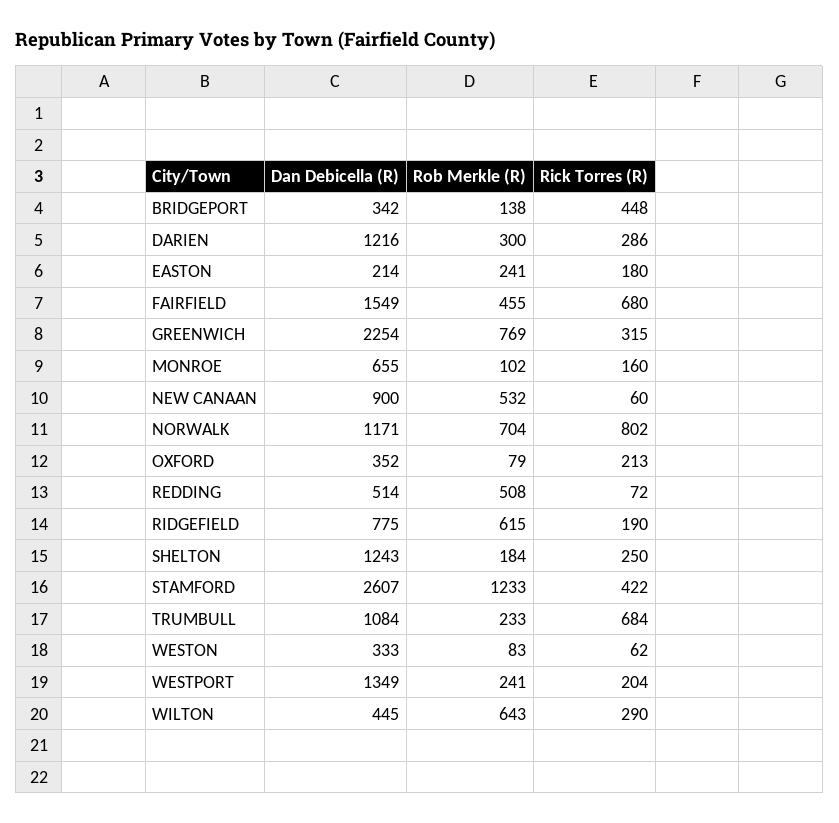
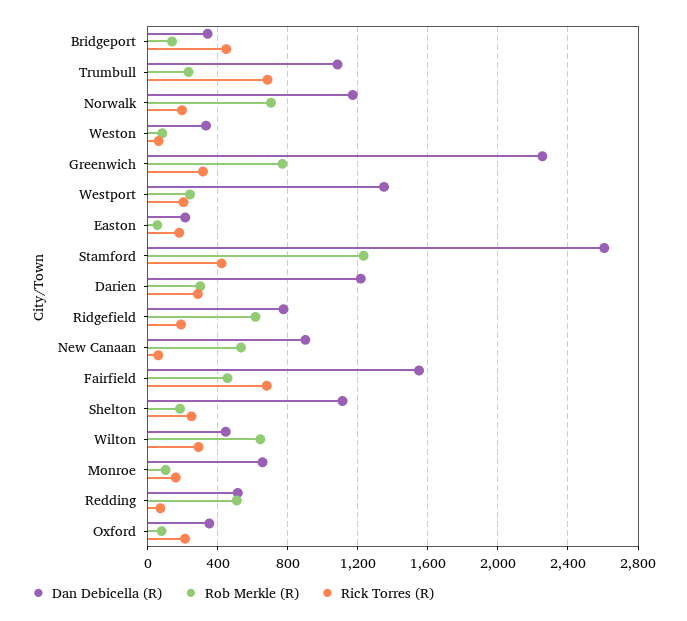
  {
    "Dan Debicella (R)": {
      "BRIDGEPORT": 342,
      "DARIEN": 1216,
      "EASTON": 214,
      "FAIRFIELD": 1549,
      "GREENWICH": 2254,
      "MONROE": 655,
      "NEW CANAAN": 900,
      "NORWALK": 1171,
      "OXFORD": 352,
      "REDDING": 514,
      "RIDGEFIELD": 775,
-     "SHELTON": 1243,
+     "SHELTON": 1100,
      "STAMFORD": 2607,
      "TRUMBULL": 1084,
      "WESTON": 333,
      "WESTPORT": 1349,
      "WILTON": 445
    },
    "Rob Merkle (R)": {
      "BRIDGEPORT": 138,
      "DARIEN": 300,
-     "EASTON": 241,
+     "EASTON": 50,
      "FAIRFIELD": 455,
      "GREENWICH": 769,
      "MONROE": 102,
      "NEW CANAAN": 532,
      "NORWALK": 704,
      "OXFORD": 79,
      "REDDING": 508,
      "RIDGEFIELD": 615,
      "SHELTON": 184,
      "STAMFORD": 1233,
      "TRUMBULL": 233,
      "WESTON": 83,
      "WESTPORT": 241,
      "WILTON": 643
    },
    "Rick Torres (R)": {
      "BRIDGEPORT": 448,
      "DARIEN": 286,
      "EASTON": 180,
      "FAIRFIELD": 680,
      "GREENWICH": 315,
      "MONROE": 160,
      "NEW CANAAN": 60,
-     "NORWALK": 802,
+     "NORWALK": 200,
      "OXFORD": 213,
      "REDDING": 72,
      "RIDGEFIELD": 190,
      "SHELTON": 250,
      "STAMFORD": 422,
      "TRUMBULL": 684,
      "WESTON": 62,
      "WESTPORT": 204,
      "WILTON": 290
    }
  }

